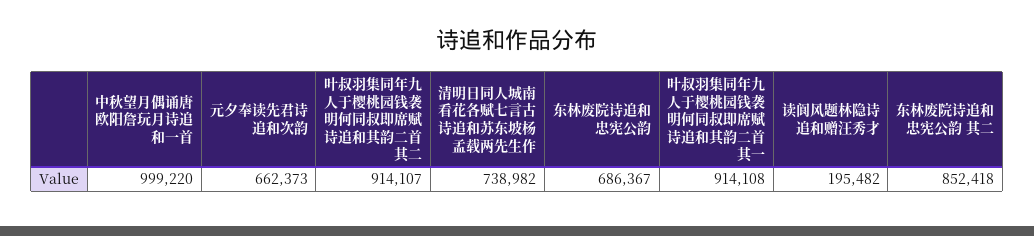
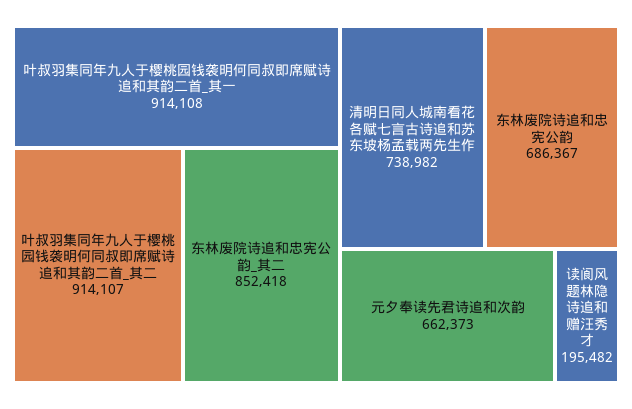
  {
-   "中秋望月偶诵唐欧阳詹玩月诗追和一首": 999220,
    "元夕奉读先君诗追和次韵": 662373,
    "叶叔羽集同年九人于樱桃园钱袭明何同叔即席赋诗追和其韵二首 其二": 914107,
    "清明日同人城南看花各赋七言古诗追和苏东坡杨孟载两先生作": 738982,
    "东林废院诗追和忠宪公韵": 686367,
    "叶叔羽集同年九人于樱桃园钱袭明何同叔即席赋诗追和其韵二首 其一": 914108,
    "读阆风题林隐诗追和赠汪秀才": 195482,
    "东林废院诗追和忠宪公韵 其二": 852418
  }

